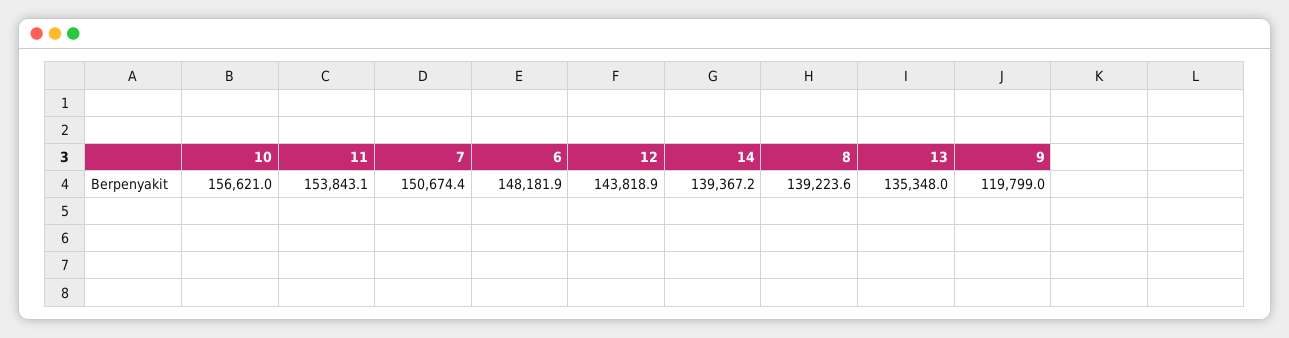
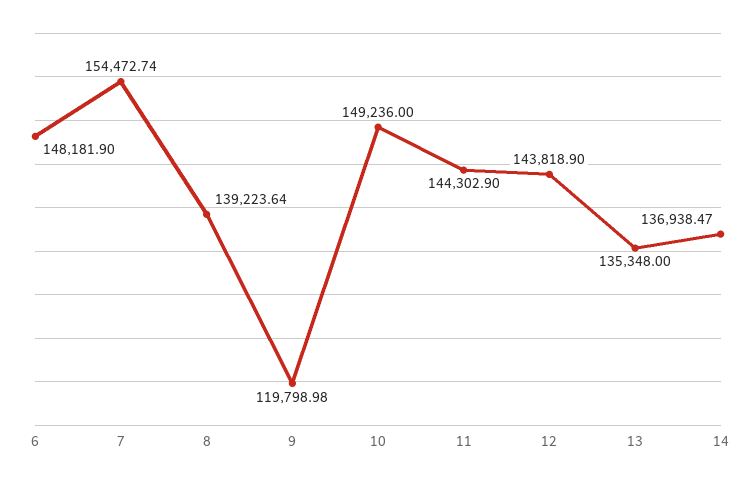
  {
-   "10": 156621,
+   "10": 149236,
-   "11": 153843.1,
+   "11": 144302.9,
-   "7": 150674.4,
+   "7": 154472.74,
    "6": 148181.9,
    "12": 143818.9,
-   "14": 139367.2,
+   "14": 136938.47,
    "8": 139223.64,
    "13": 135348,
    "9": 119798.98
  }

